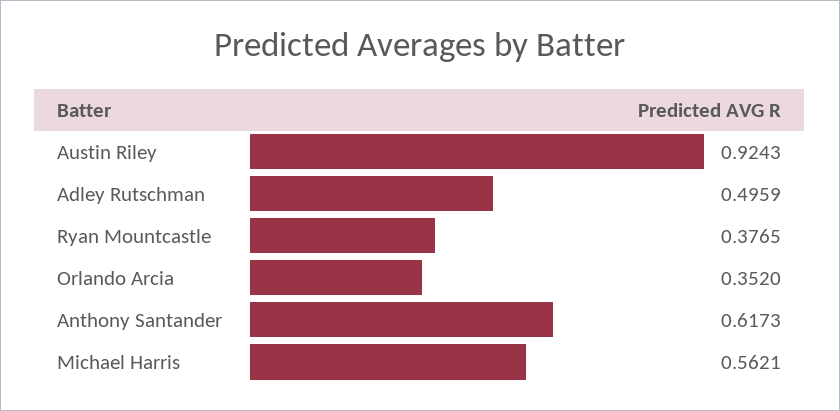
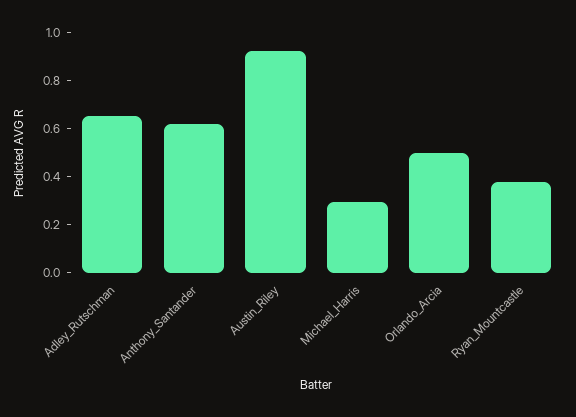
  {
    "Austin Riley": 0.9243,
-   "Adley Rutschman": 0.4959,
+   "Adley Rutschman": 0.65,
    "Ryan Mountcastle": 0.3765,
-   "Orlando Arcia": 0.352,
+   "Orlando Arcia": 0.5,
    "Anthony Santander": 0.6173,
-   "Michael Harris": 0.5621
+   "Michael Harris": 0.3
  }

